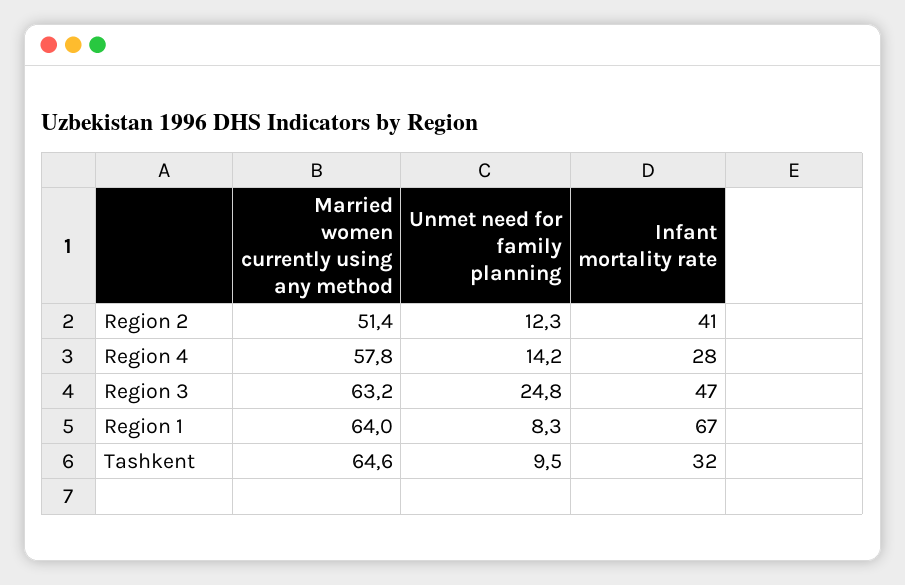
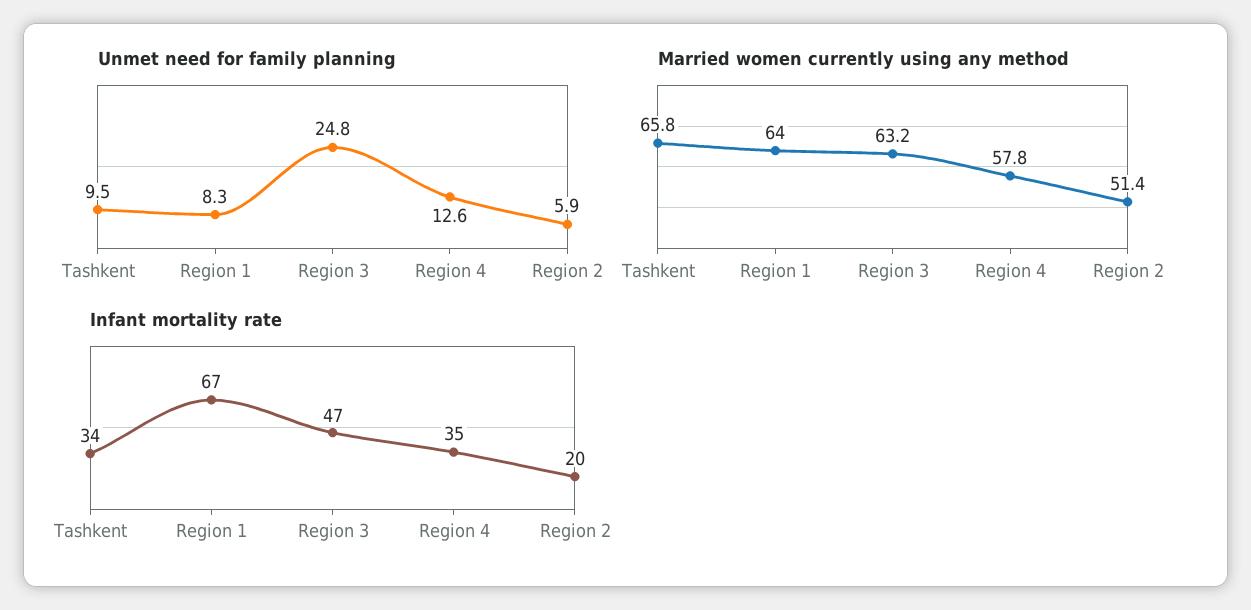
  {
    "Married women currently using any method": {
      "Region 2": 51.4,
      "Region 4": 57.8,
      "Region 3": 63.2,
      "Region 1": 64,
-     "Tashkent": 64.6
+     "Tashkent": 65.8
    },
    "Unmet need for family planning": {
-     "Region 2": 12.3,
+     "Region 2": 5.9,
-     "Region 4": 14.2,
+     "Region 4": 12.6,
      "Region 3": 24.8,
      "Region 1": 8.3,
      "Tashkent": 9.5
    },
    "Infant mortality rate": {
-     "Region 2": 41,
+     "Region 2": 20,
-     "Region 4": 28,
+     "Region 4": 35,
      "Region 3": 47,
      "Region 1": 67,
-     "Tashkent": 32
+     "Tashkent": 34
    }
  }

